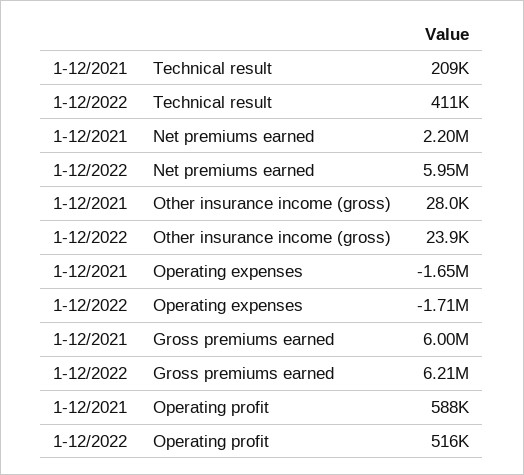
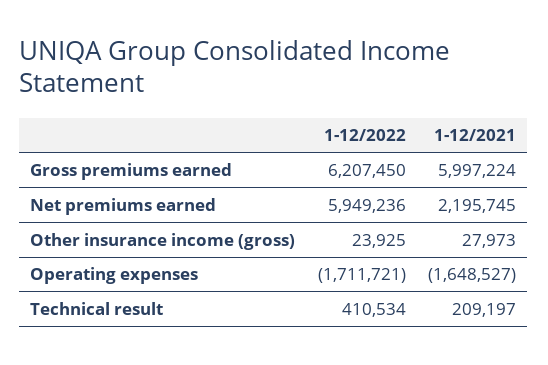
  {
    "1-12/2021": {
      "Technical result": 209197,
      "Net premiums earned": 2195745,
      "Other insurance income (gross)": 27973,
      "Operating expenses": -1648527,
-     "Gross premiums earned": 5997224,
+     "Gross premiums earned": 5997224
-     "Operating profit": 588000
    },
    "1-12/2022": {
      "Technical result": 410534,
      "Net premiums earned": 5949236,
      "Other insurance income (gross)": 23925,
      "Operating expenses": -1711721,
-     "Gross premiums earned": 6207450,
+     "Gross premiums earned": 6207450
-     "Operating profit": 516000
    }
  }

